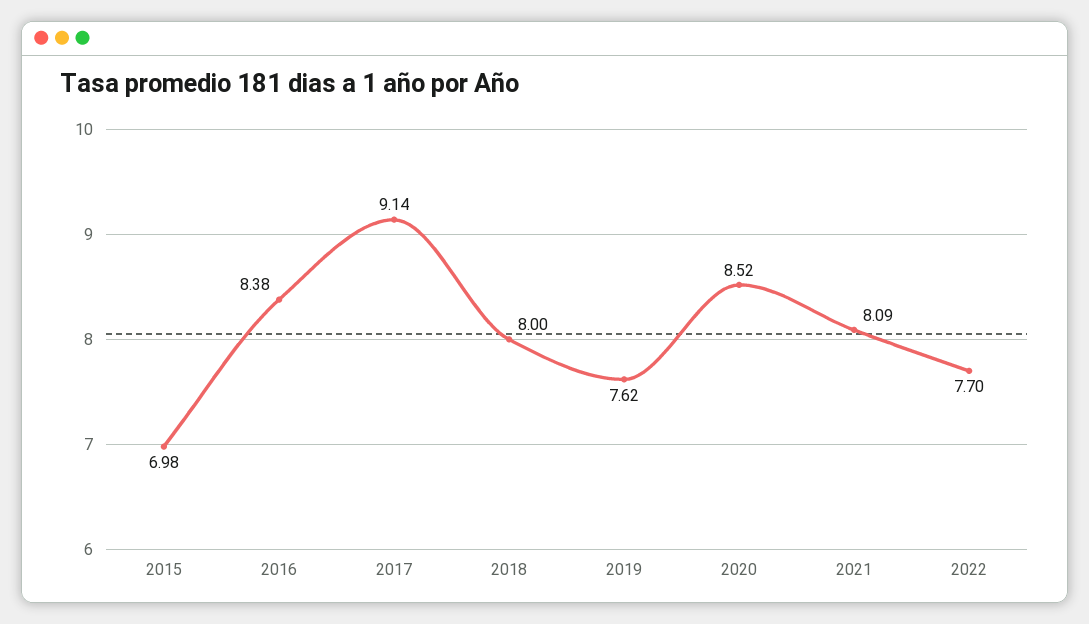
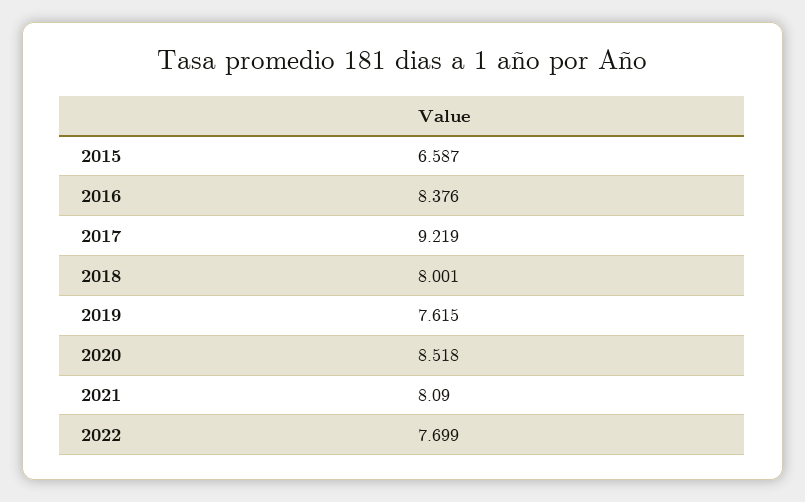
  {
-   "2015": 6.98,
+   "2015": 6.587,
    "2016": 8.376,
-   "2017": 9.14,
+   "2017": 9.219,
    "2018": 8.001,
    "2019": 7.615,
    "2020": 8.518,
    "2021": 8.09,
    "2022": 7.699
  }

